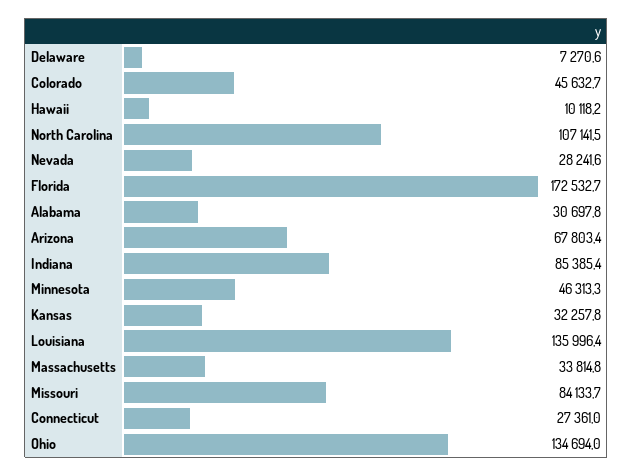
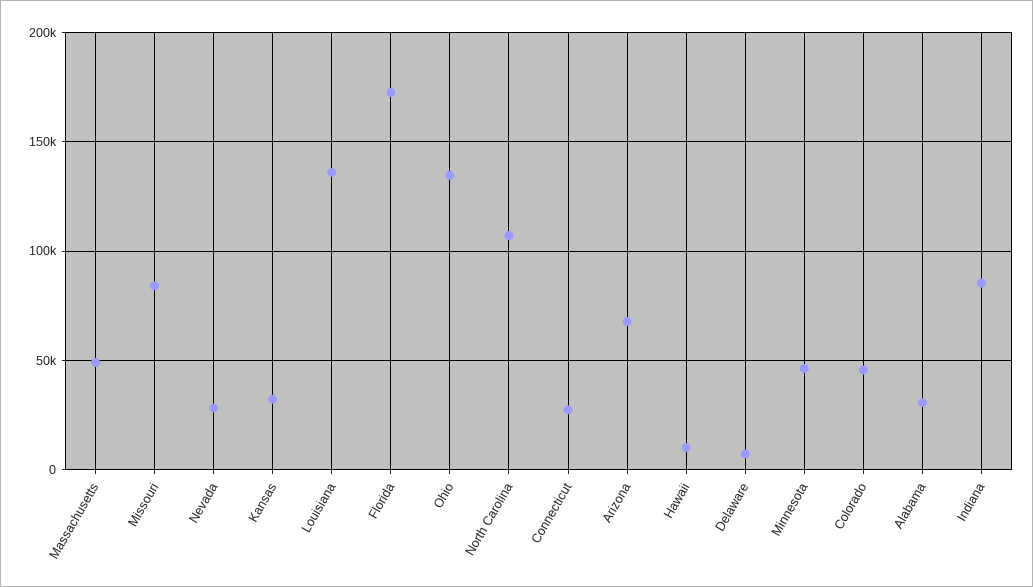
  {
    "Delaware": 7270.6,
    "Colorado": 45632.7,
    "Hawaii": 10118.2,
    "North Carolina": 107141.5,
    "Nevada": 28241.6,
    "Florida": 172532.7,
    "Alabama": 30697.8,
    "Arizona": 67803.4,
    "Indiana": 85385.4,
    "Minnesota": 46313.3,
    "Kansas": 32257.8,
    "Louisiana": 135996.4,
-   "Massachusetts": 33814.8,
+   "Massachusetts": 50000,
    "Missouri": 84133.7,
    "Connecticut": 27361,
    "Ohio": 134694
  }

